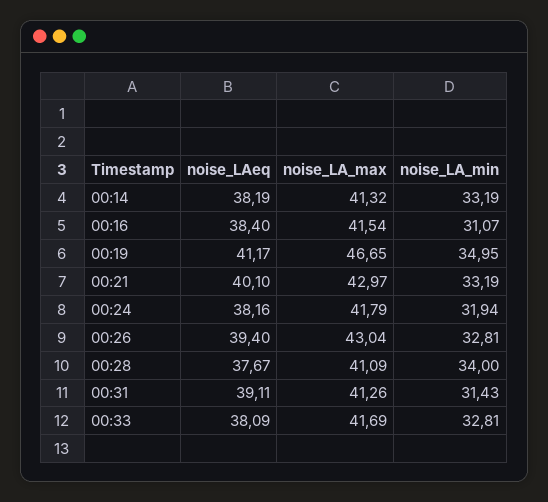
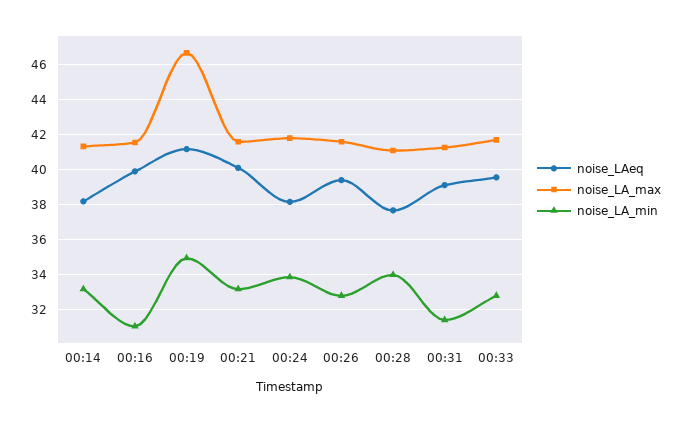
  {
    "noise_LAeq": {
      "00:14": 38.19,
-     "00:16": 38.4,
+     "00:16": 40,
      "00:19": 41.17,
      "00:21": 40.1,
      "00:24": 38.16,
      "00:26": 39.4,
      "00:28": 37.67,
      "00:31": 39.11,
-     "00:33": 38.09
+     "00:33": 39.5
    },
    "noise_LA_max": {
      "00:14": 41.32,
      "00:16": 41.54,
      "00:19": 46.65,
-     "00:21": 42.97,
+     "00:21": 41.5,
      "00:24": 41.79,
-     "00:26": 43.04,
+     "00:26": 41.5,
      "00:28": 41.09,
      "00:31": 41.26,
      "00:33": 41.69
    },
    "noise_LA_min": {
      "00:14": 33.19,
      "00:16": 31.07,
      "00:19": 34.95,
      "00:21": 33.19,
-     "00:24": 31.94,
+     "00:24": 34,
      "00:26": 32.81,
      "00:28": 34,
      "00:31": 31.43,
      "00:33": 32.81
    }
  }

